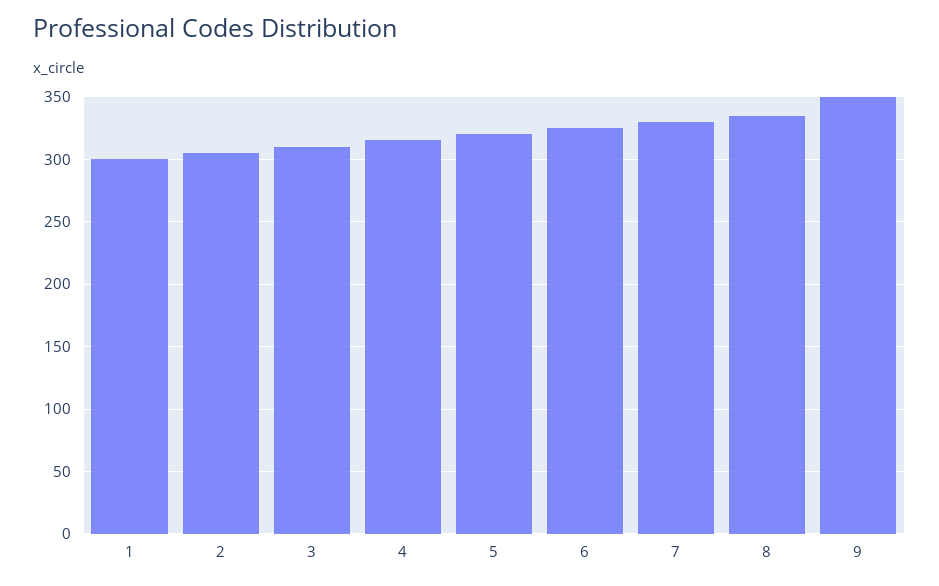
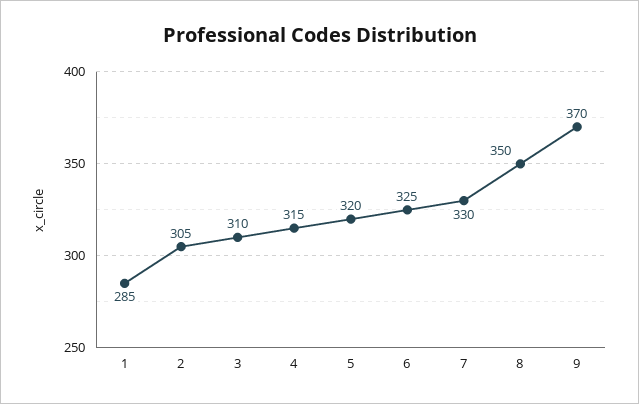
  {
-   "1": 300,
+   "1": 285,
    "2": 305,
    "3": 310,
    "4": 315,
    "5": 320,
    "6": 325,
    "7": 330,
-   "8": 335,
+   "8": 350,
-   "9": 350
+   "9": 370
  }

